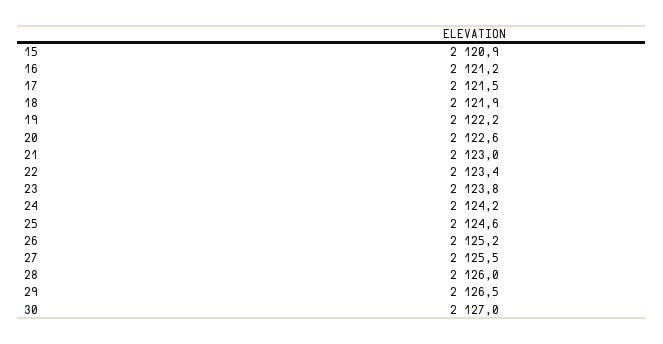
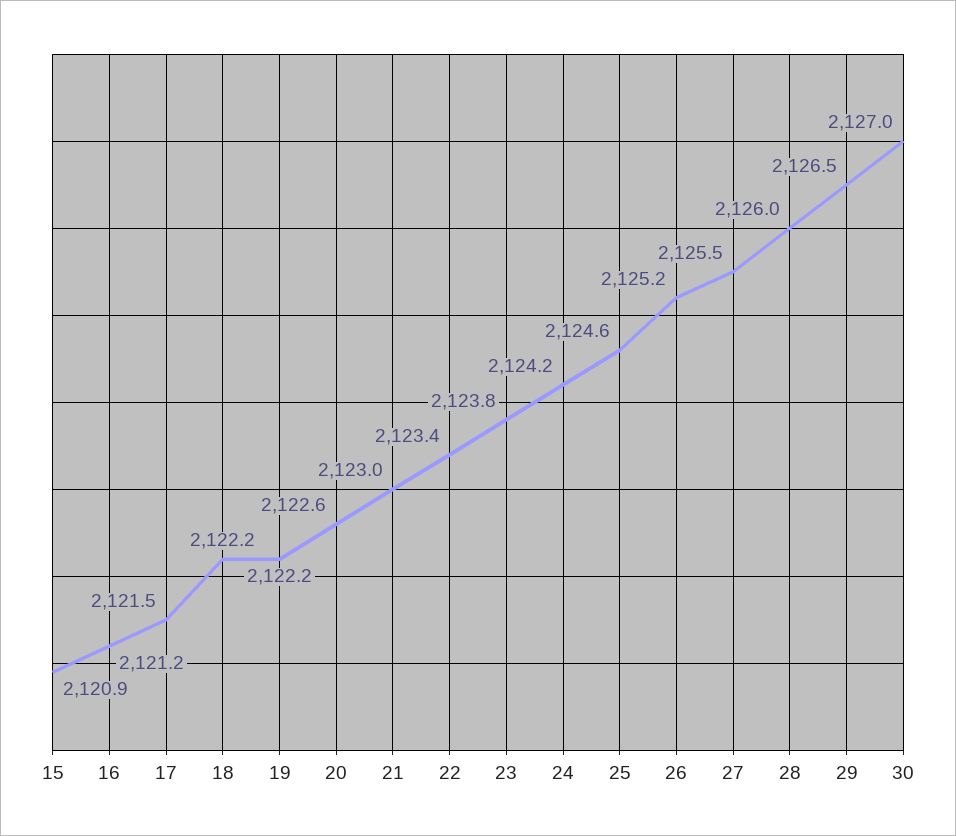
  {
    "15": 2120.9,
    "16": 2121.2,
    "17": 2121.5,
-   "18": 2121.9,
+   "18": 2122.2,
    "19": 2122.2,
    "20": 2122.6,
    "21": 2123,
    "22": 2123.4,
    "23": 2123.8,
    "24": 2124.2,
    "25": 2124.6,
    "26": 2125.2,
    "27": 2125.5,
    "28": 2126,
    "29": 2126.5,
    "30": 2127
  }

